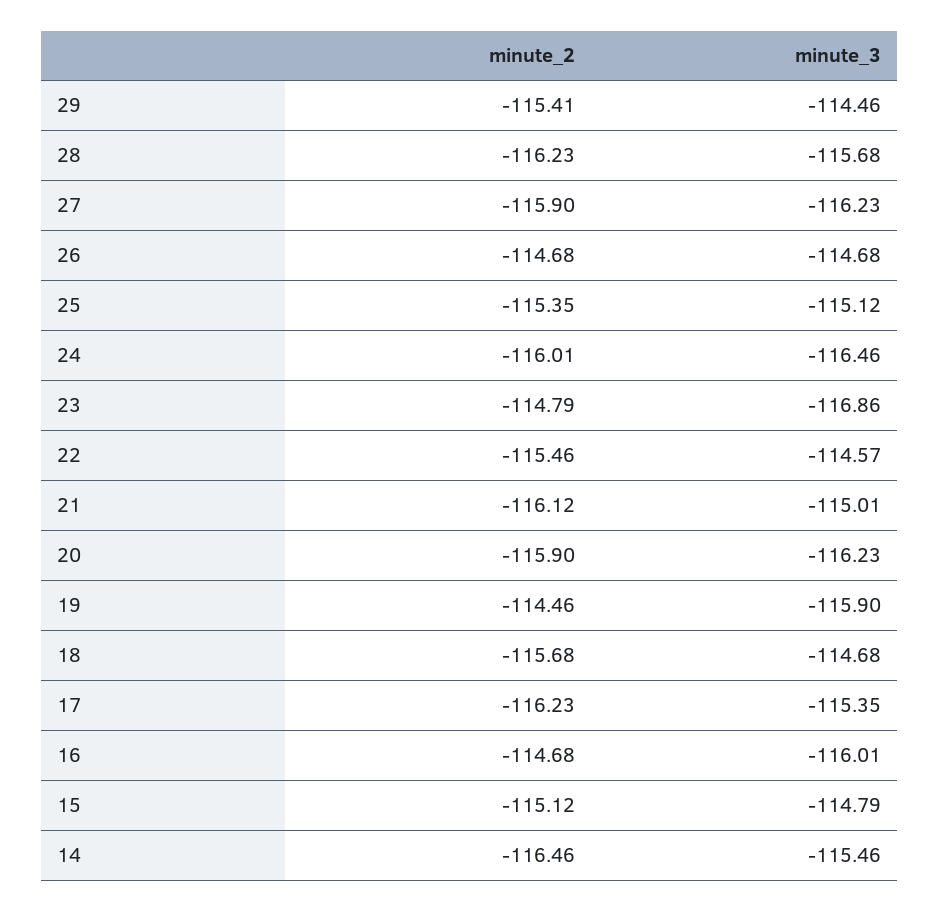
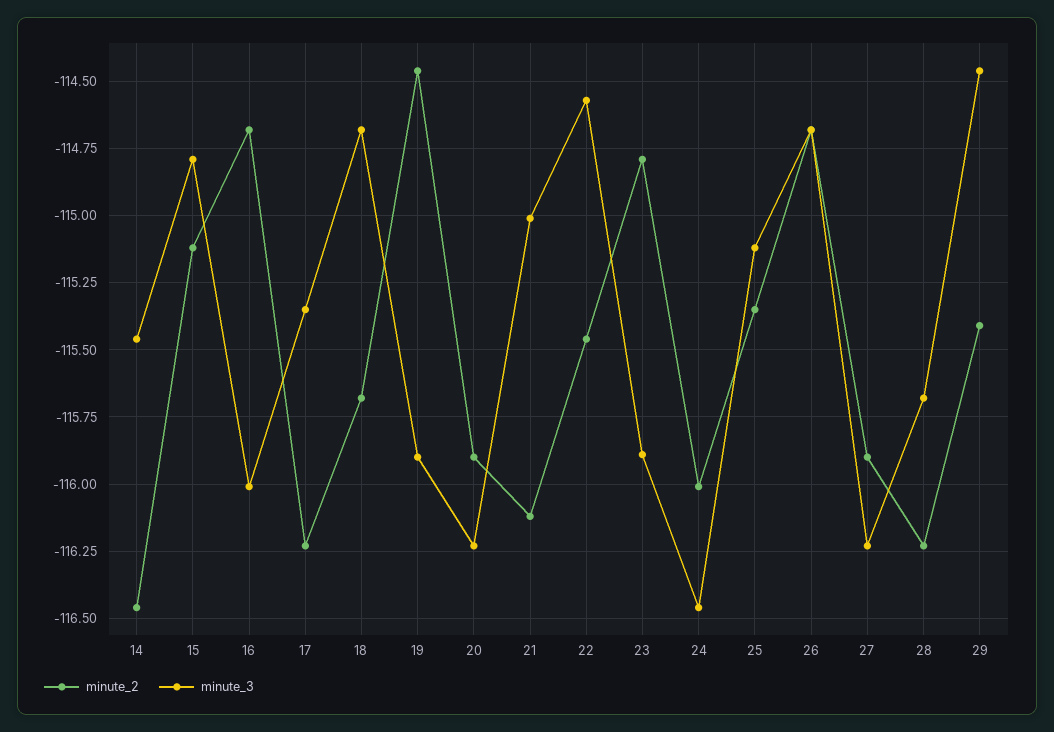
  {
    "minute_2": {
      "29": -115.41,
      "28": -116.23,
      "27": -115.9,
      "26": -114.68,
      "25": -115.35,
      "24": -116.01,
      "23": -114.79,
      "22": -115.46,
      "21": -116.12,
      "20": -115.9,
      "19": -114.46,
      "18": -115.68,
      "17": -116.23,
      "16": -114.68,
      "15": -115.12,
      "14": -116.46
    },
    "minute_3": {
      "29": -114.46,
      "28": -115.68,
      "27": -116.23,
      "26": -114.68,
      "25": -115.12,
      "24": -116.46,
-     "23": -116.86,
+     "23": -115.9,
      "22": -114.57,
      "21": -115.01,
      "20": -116.23,
      "19": -115.9,
      "18": -114.68,
      "17": -115.35,
      "16": -116.01,
      "15": -114.79,
      "14": -115.46
    }
  }

